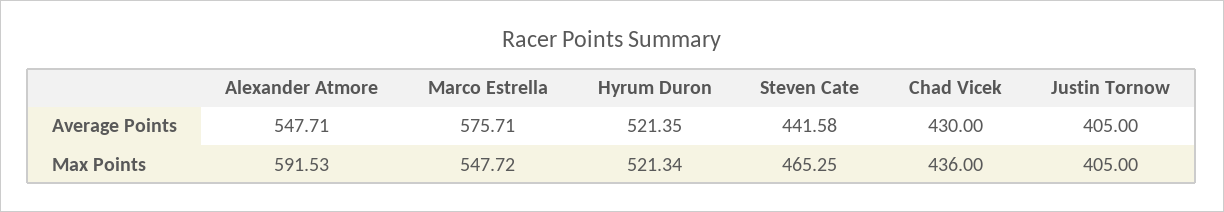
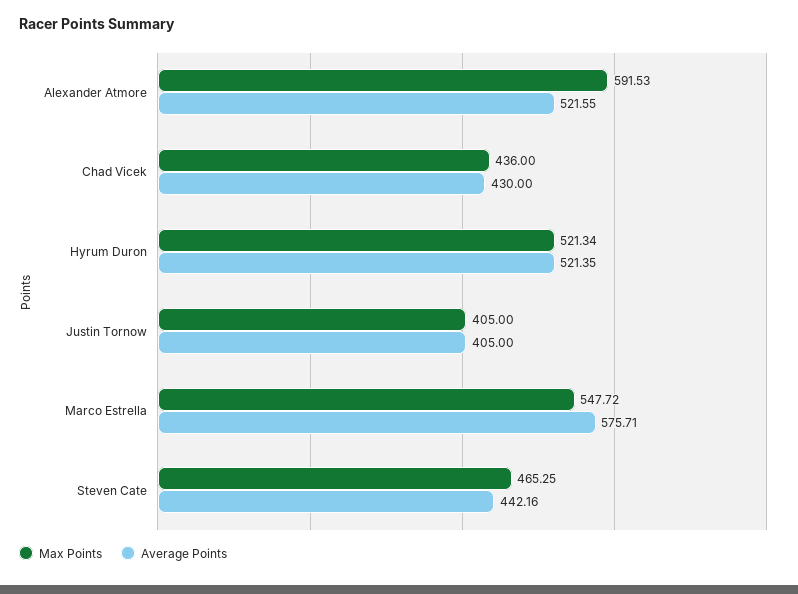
  {
    "Average Points": {
-     "Alexander Atmore": 547.71,
+     "Alexander Atmore": 521.55,
      "Marco Estrella": 575.71,
      "Hyrum Duron": 521.35,
-     "Steven Cate": 441.58,
+     "Steven Cate": 442.16,
      "Chad Vicek": 430,
      "Justin Tornow": 405
    },
    "Max Points": {
      "Alexander Atmore": 591.53,
      "Marco Estrella": 547.72,
      "Hyrum Duron": 521.34,
      "Steven Cate": 465.25,
      "Chad Vicek": 436,
      "Justin Tornow": 405
    }
  }

